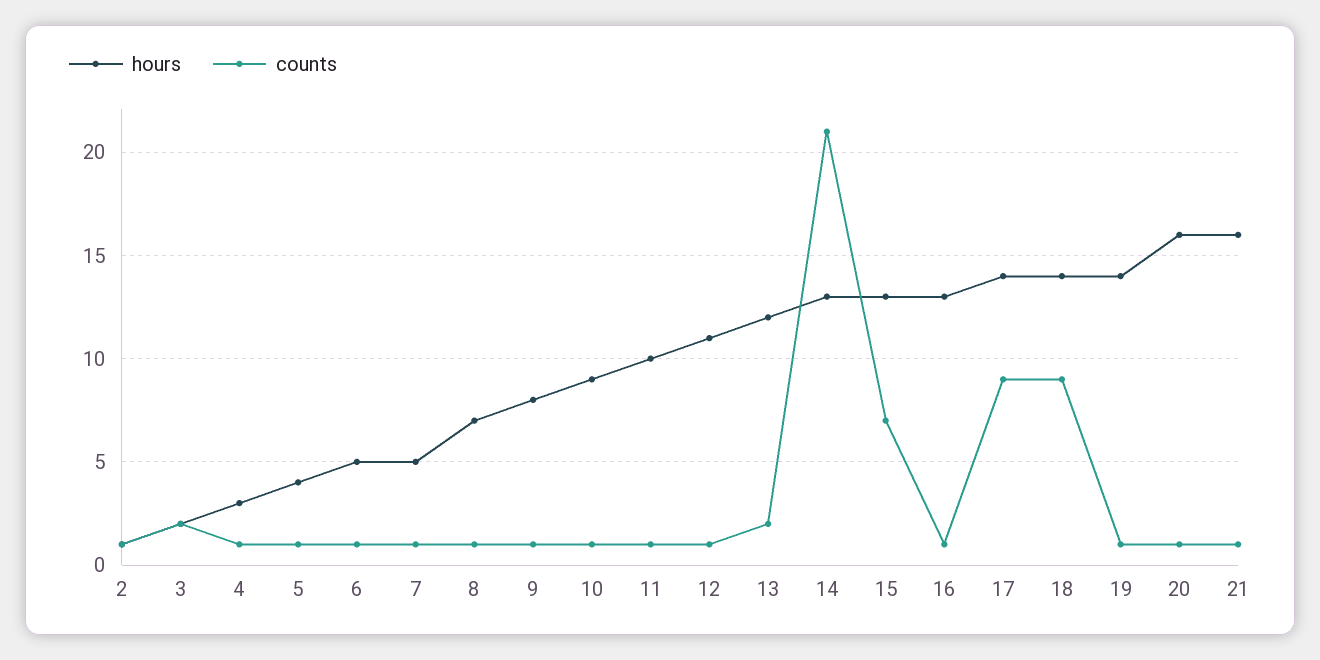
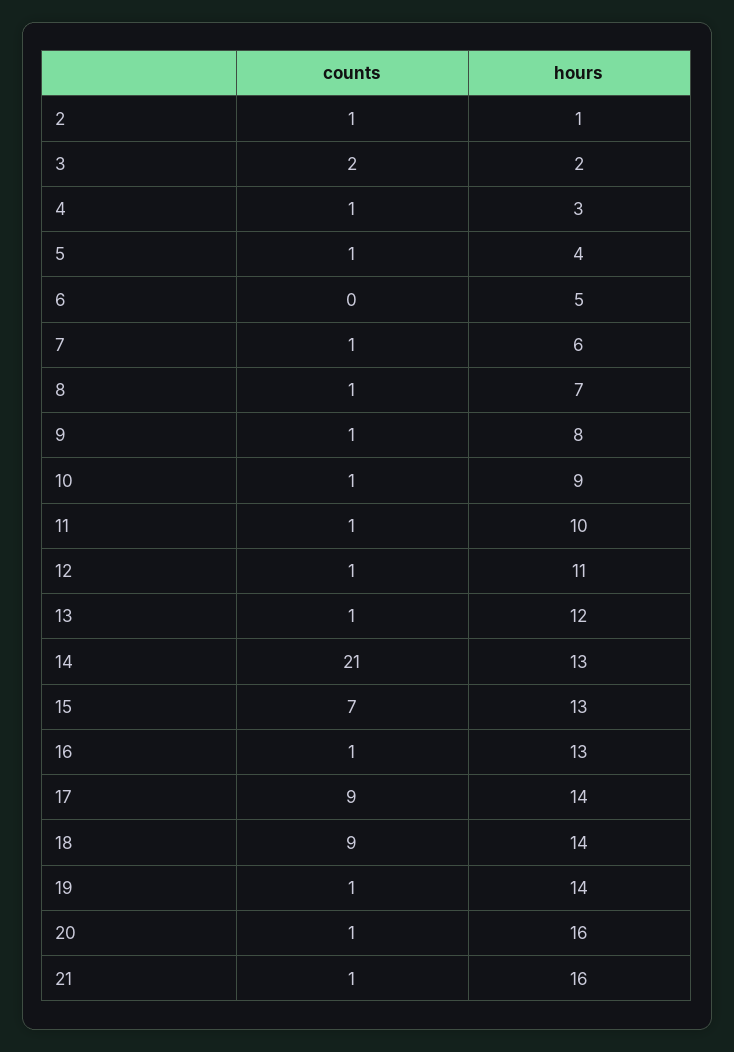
  {
    "hours": {
      "2": 1,
      "3": 2,
      "4": 3,
      "5": 4,
      "6": 5,
-     "7": 5,
+     "7": 6,
      "8": 7,
      "9": 8,
      "10": 9,
      "11": 10,
      "12": 11,
      "13": 12,
      "14": 13,
      "15": 13,
      "16": 13,
      "17": 14,
      "18": 14,
      "19": 14,
      "20": 16,
      "21": 16
    },
    "counts": {
      "2": 1,
      "3": 2,
      "4": 1,
      "5": 1,
-     "6": 1,
+     "6": 0,
      "7": 1,
      "8": 1,
      "9": 1,
      "10": 1,
      "11": 1,
      "12": 1,
-     "13": 2,
+     "13": 1,
      "14": 21,
      "15": 7,
      "16": 1,
      "17": 9,
      "18": 9,
      "19": 1,
      "20": 1,
      "21": 1
    }
  }

